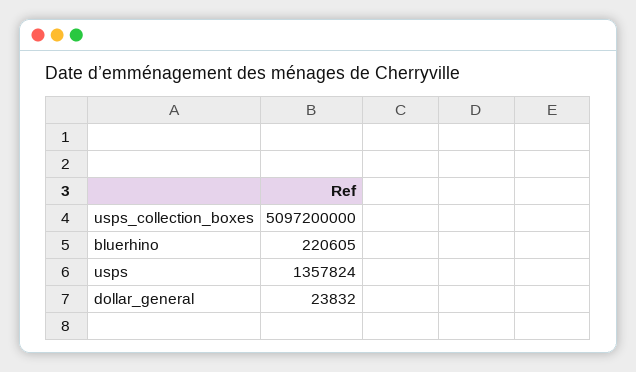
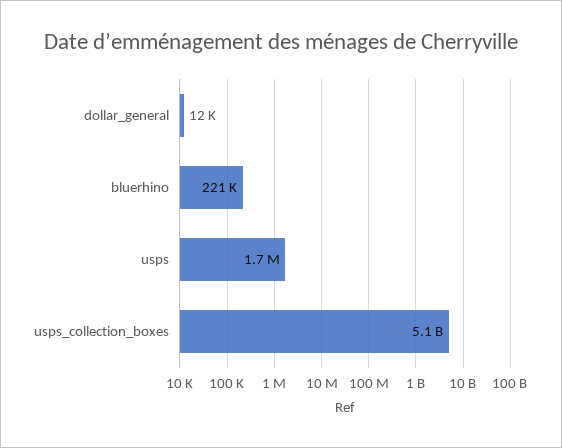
  {
    "usps_collection_boxes": 5097200000,
    "bluerhino": 220605,
-   "usps": 1357824,
+   "usps": 1700000,
-   "dollar_general": 23832
+   "dollar_general": 12000
  }

